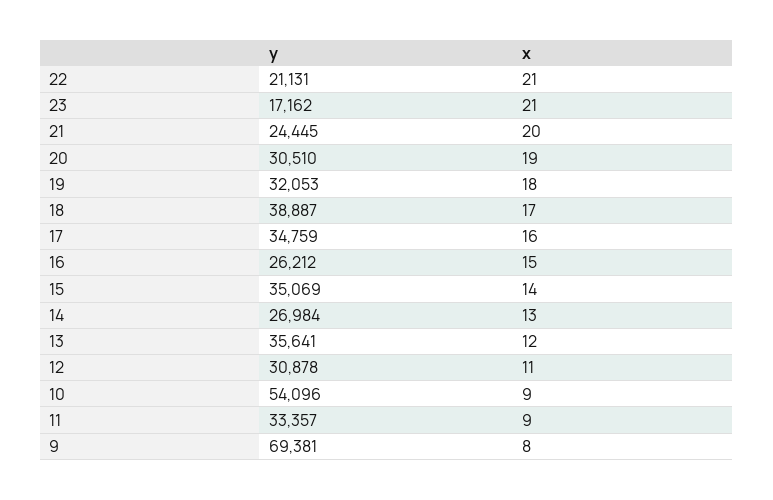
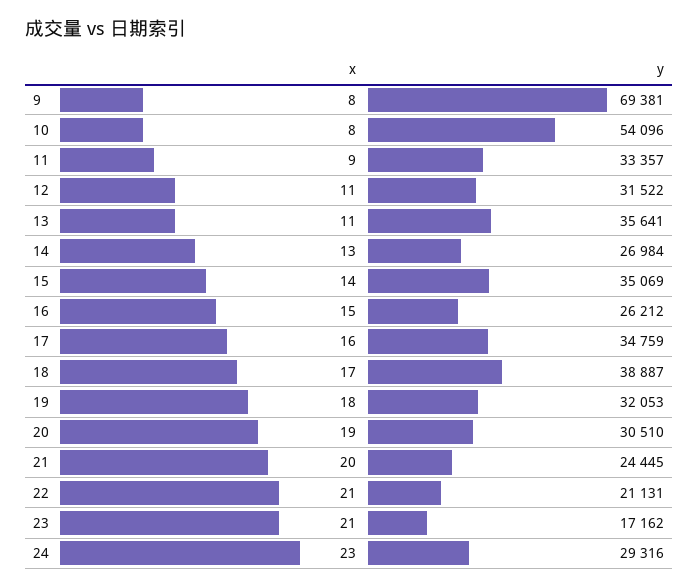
  {
    "y": {
      "22": 21131,
      "23": 17162,
      "21": 24445,
      "20": 30510,
      "19": 32053,
      "18": 38887,
      "17": 34759,
      "16": 26212,
      "15": 35069,
      "14": 26984,
      "13": 35641,
-     "12": 30878,
+     "12": 31522,
      "10": 54096,
      "11": 33357,
-     "9": 69381
+     "9": 69381,
+     "24": 29316
    },
    "x": {
      "22": 21,
      "23": 21,
      "21": 20,
      "20": 19,
      "19": 18,
      "18": 17,
      "17": 16,
      "16": 15,
      "15": 14,
      "14": 13,
-     "13": 12,
+     "13": 11,
      "12": 11,
-     "10": 9,
+     "10": 8,
      "11": 9,
-     "9": 8
+     "9": 8,
+     "24": 23
    }
  }

